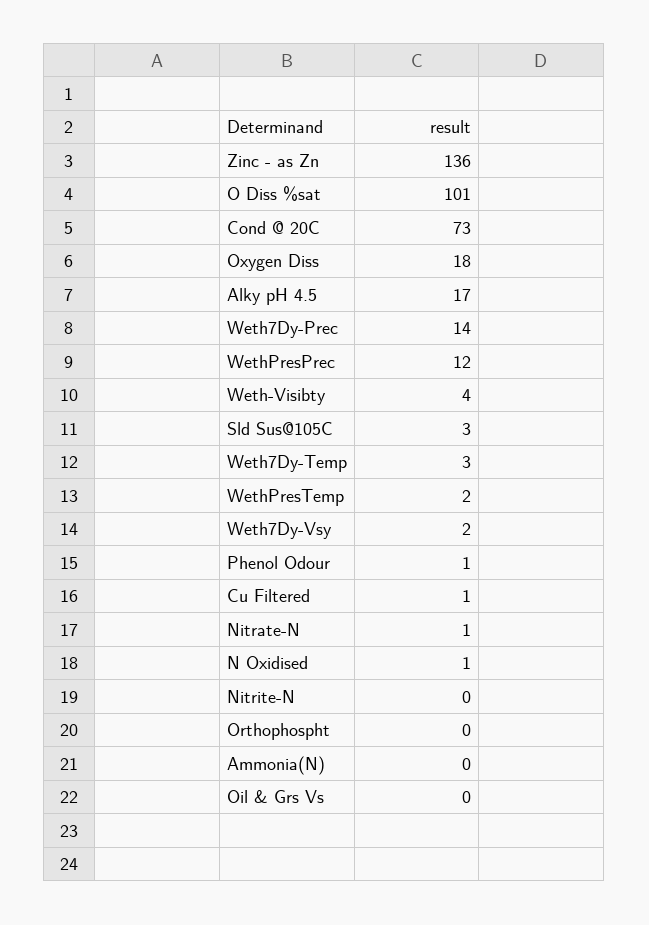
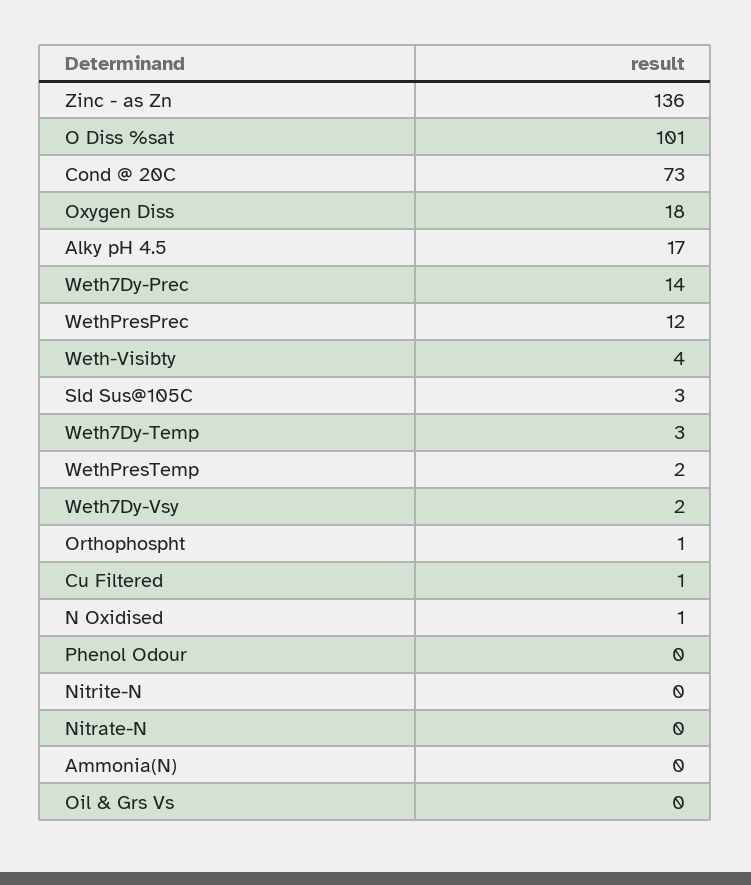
  {
    "Zinc - as Zn": 136,
    "O Diss %sat": 101,
    "Cond @ 20C": 73,
    "Oxygen Diss": 18,
    "Alky pH 4.5": 17,
    "Weth7Dy-Prec": 14,
    "WethPresPrec": 12,
    "Weth-Visibty": 4,
    "Sld Sus@105C": 3,
    "Weth7Dy-Temp": 3,
    "WethPresTemp": 2,
    "Weth7Dy-Vsy": 2,
-   "Phenol Odour": 1,
+   "Phenol Odour": 0,
    "Cu Filtered": 1,
-   "Nitrate-N": 1,
+   "Nitrate-N": 0,
    "N Oxidised": 1,
    "Nitrite-N": 0,
-   "Orthophospht": 0,
+   "Orthophospht": 1,
    "Ammonia(N)": 0,
    "Oil & Grs Vs": 0
  }

